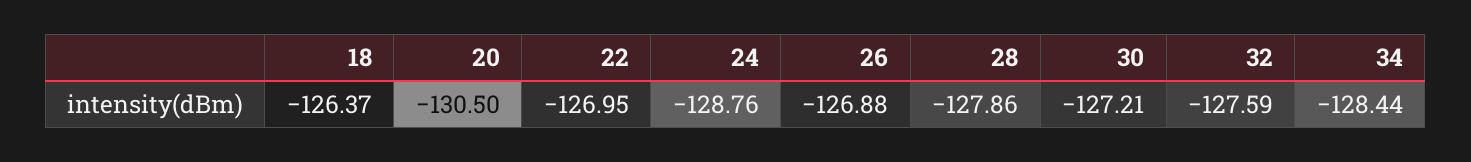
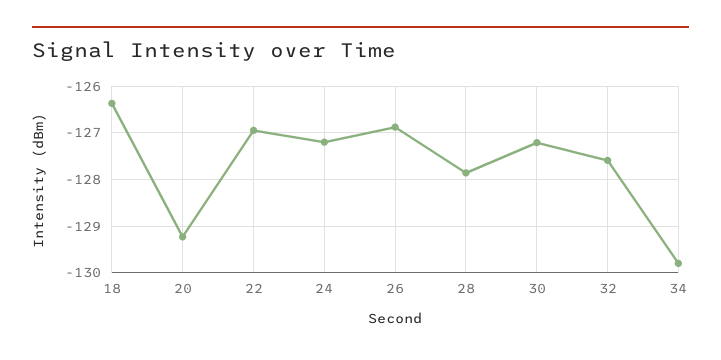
  {
    "18": -126.37,
-   "20": -130.5,
+   "20": -129.2,
    "22": -126.95,
-   "24": -128.76,
+   "24": -127.2,
    "26": -126.88,
    "28": -127.86,
    "30": -127.21,
    "32": -127.59,
-   "34": -128.44
+   "34": -129.8
  }

